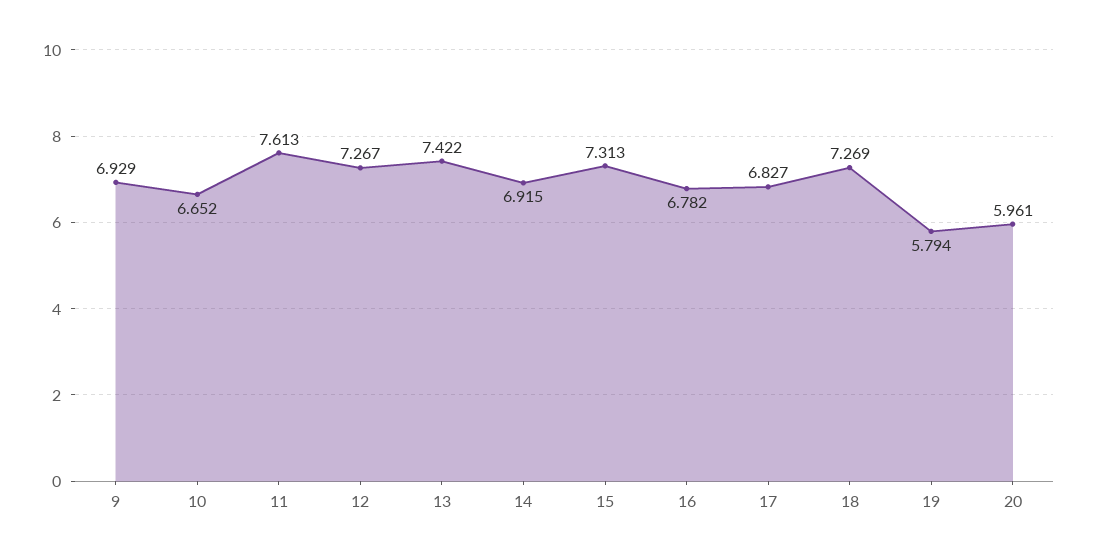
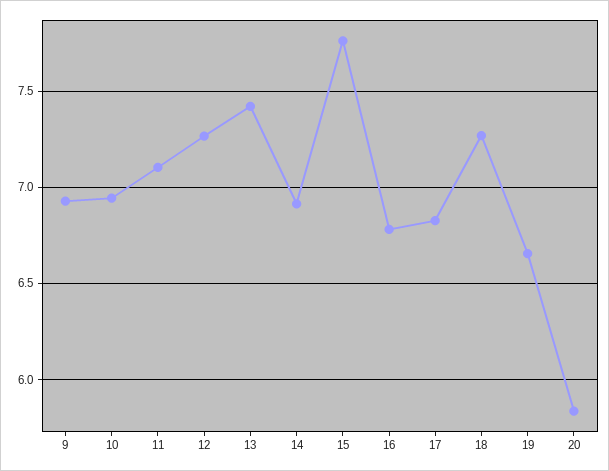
  {
    "9": 6.929,
-   "10": 6.652,
+   "10": 6.95,
-   "11": 7.613,
+   "11": 7.1,
    "12": 7.267,
    "13": 7.422,
    "14": 6.915,
-   "15": 7.313,
+   "15": 7.75,
    "16": 6.782,
    "17": 6.827,
    "18": 7.269,
-   "19": 5.794,
+   "19": 6.65,
-   "20": 5.961
+   "20": 5.85
  }

